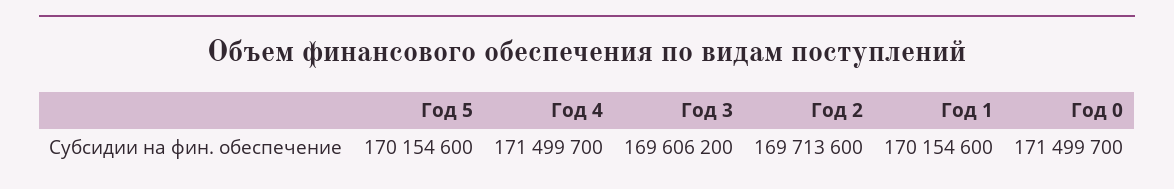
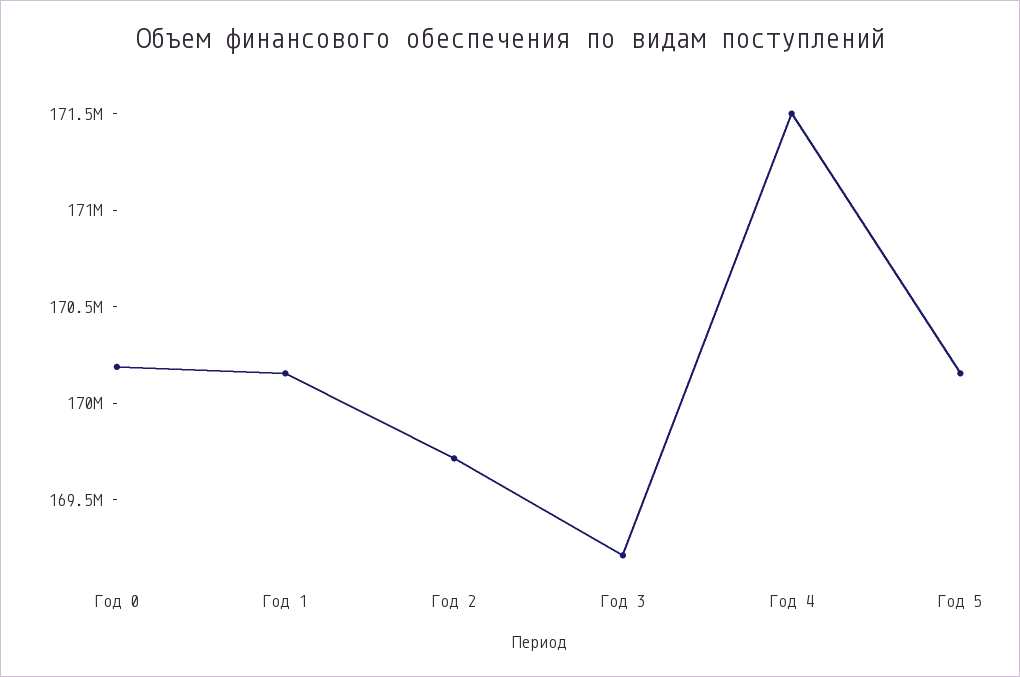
  {
    "Год 5": 170154600,
    "Год 4": 171499700,
-   "Год 3": 169606200,
+   "Год 3": 169200000,
    "Год 2": 169713600,
    "Год 1": 170154600,
-   "Год 0": 171499700
+   "Год 0": 170200000
  }

